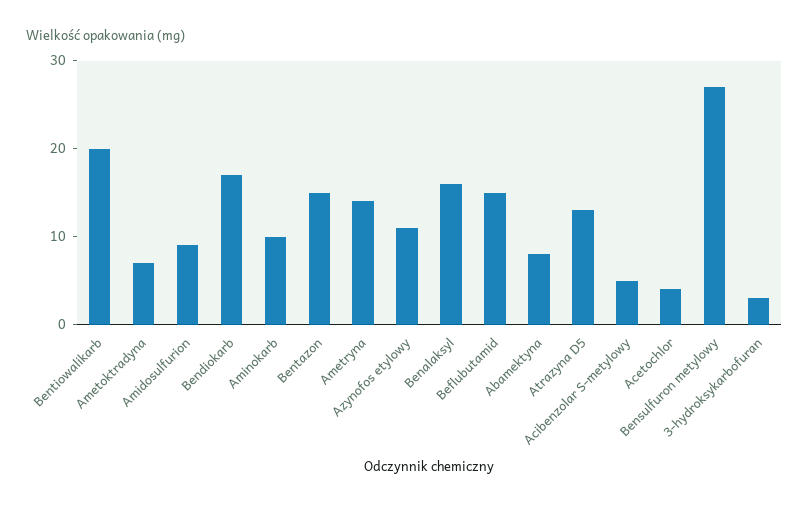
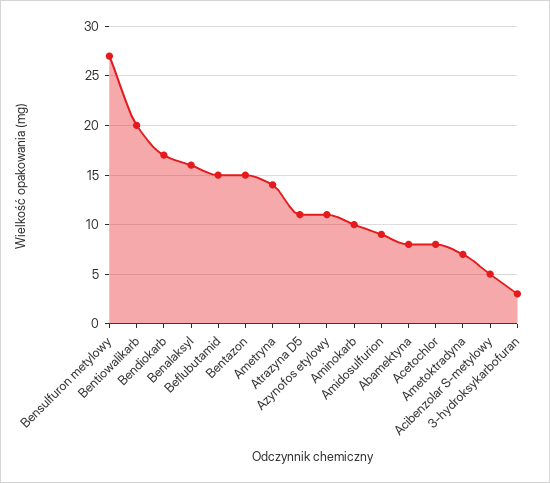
  {
    "Bentiowalikarb": 20,
    "Ametoktradyna": 7,
    "Amidosulfurion": 9,
    "Bendiokarb": 17,
    "Aminokarb": 10,
    "Bentazon": 15,
    "Ametryna": 14,
    "Azynofos etylowy": 11,
    "Benalaksyl": 16,
    "Beflubutamid": 15,
    "Abamektyna": 8,
-   "Atrazyna D5": 13,
+   "Atrazyna D5": 11,
    "Acibenzolar S-metylowy": 5,
-   "Acetochlor": 4,
+   "Acetochlor": 8,
    "Bensulfuron metylowy": 27,
    "3-hydroksykarbofuran": 3
  }

